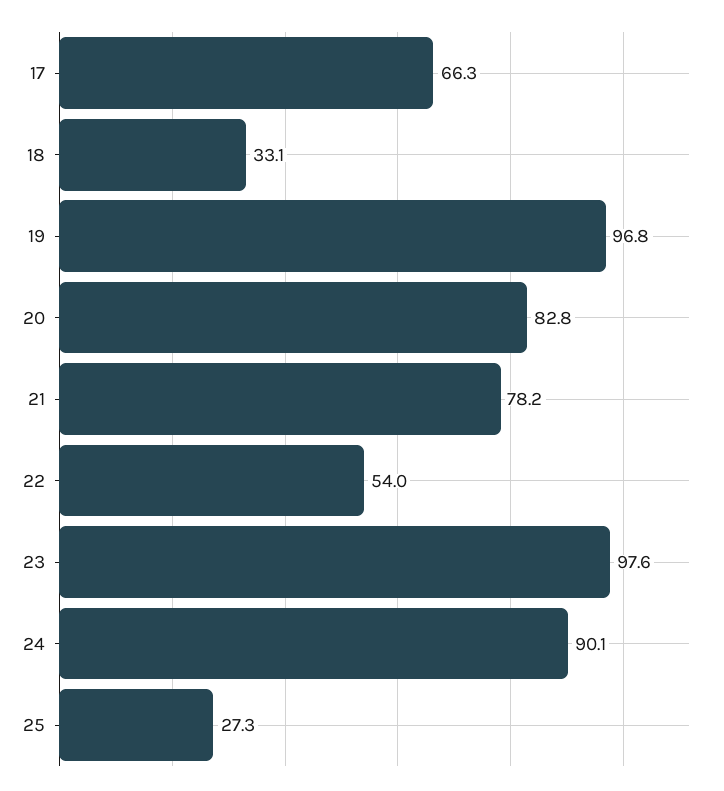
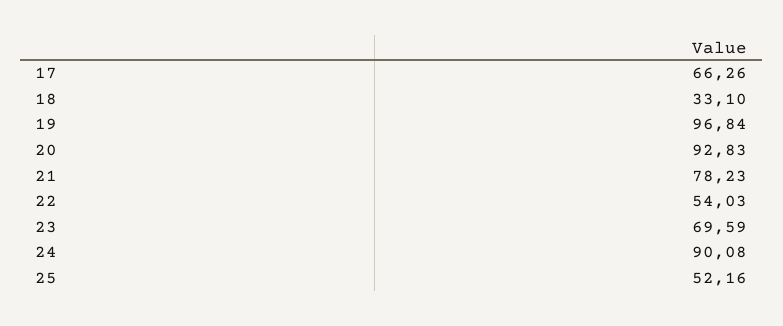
  {
    "17": 66.26,
    "18": 33.1,
    "19": 96.84,
-   "20": 82.8,
+   "20": 92.83,
    "21": 78.23,
    "22": 54.03,
-   "23": 97.6,
+   "23": 69.59,
    "24": 90.08,
-   "25": 27.3
+   "25": 52.16
  }

